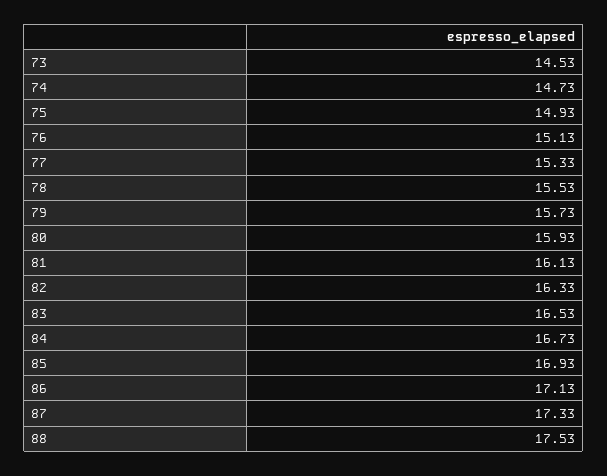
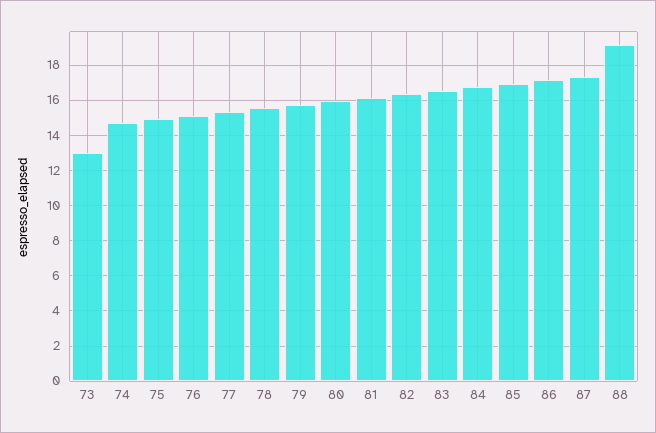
  {
-   "73": 14.53,
+   "73": 13,
    "74": 14.73,
    "75": 14.93,
    "76": 15.13,
    "77": 15.33,
    "78": 15.53,
    "79": 15.73,
    "80": 15.93,
    "81": 16.13,
    "82": 16.33,
    "83": 16.53,
    "84": 16.73,
    "85": 16.93,
    "86": 17.13,
    "87": 17.33,
-   "88": 17.53
+   "88": 19
  }

